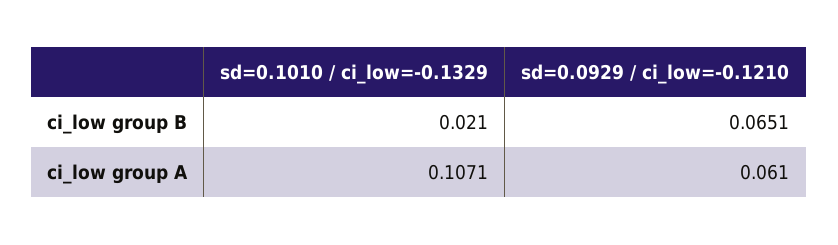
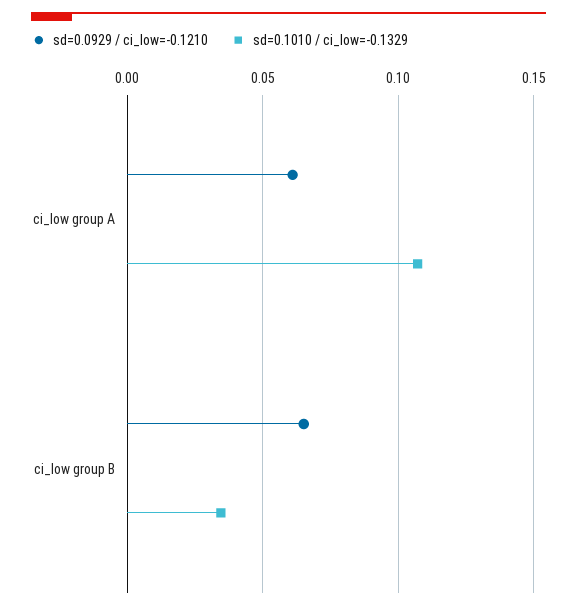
  {
    "sd=0.1010 / ci_low=-0.1329": {
-     "ci_low group B": 0.021,
+     "ci_low group B": 0.035,
      "ci_low group A": 0.1071
    },
    "sd=0.0929 / ci_low=-0.1210": {
      "ci_low group B": 0.0651,
      "ci_low group A": 0.061
    }
  }

